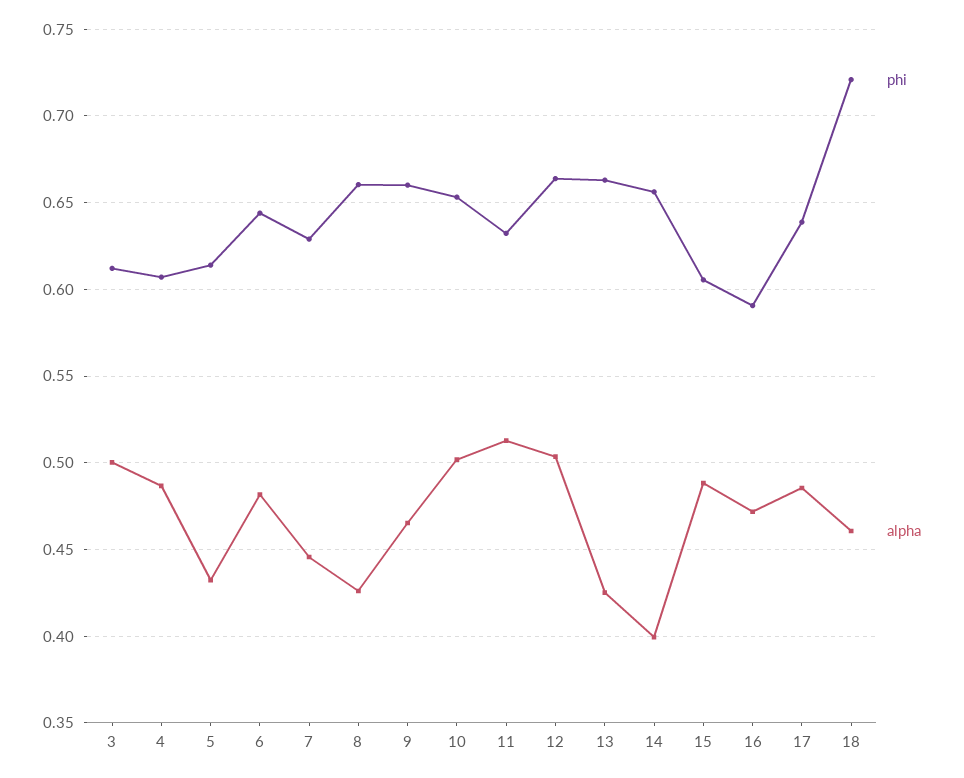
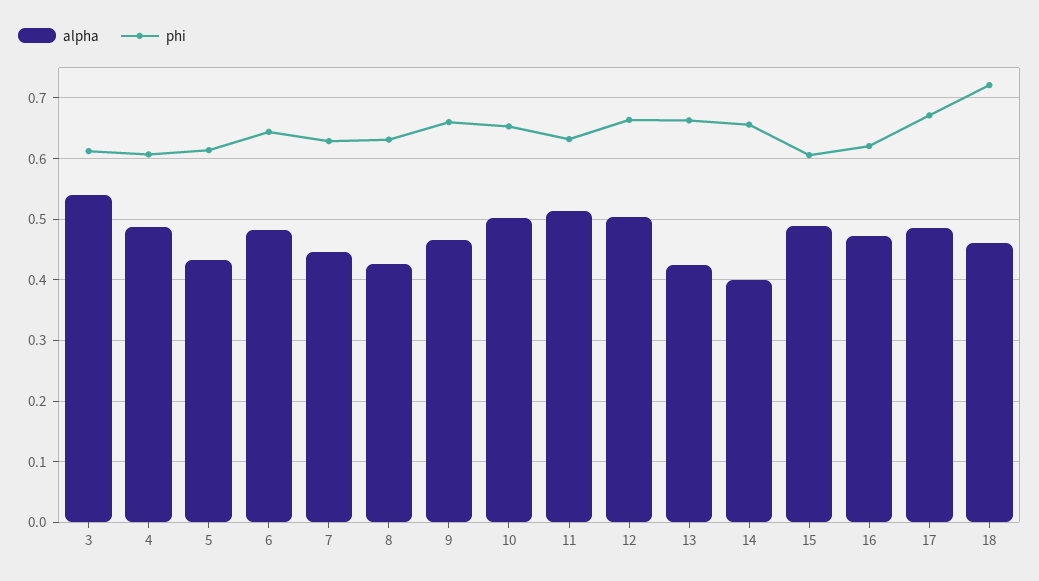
  {
    "phi": {
      "3": 0.61,
      "4": 0.605,
      "5": 0.615,
      "6": 0.645,
      "7": 0.63,
-     "8": 0.66,
+     "8": 0.63,
      "9": 0.66,
      "10": 0.655,
      "11": 0.63,
      "12": 0.665,
      "13": 0.665,
      "14": 0.655,
      "15": 0.605,
-     "16": 0.59,
+     "16": 0.62,
-     "17": 0.64,
+     "17": 0.67,
      "18": 0.72
    },
    "alpha": {
-     "3": 0.5,
+     "3": 0.54,
      "4": 0.485,
      "5": 0.43,
      "6": 0.48,
      "7": 0.445,
      "8": 0.425,
      "9": 0.465,
      "10": 0.5,
      "11": 0.515,
      "12": 0.505,
      "13": 0.425,
      "14": 0.4,
      "15": 0.49,
      "16": 0.47,
      "17": 0.485,
      "18": 0.46
    }
  }

